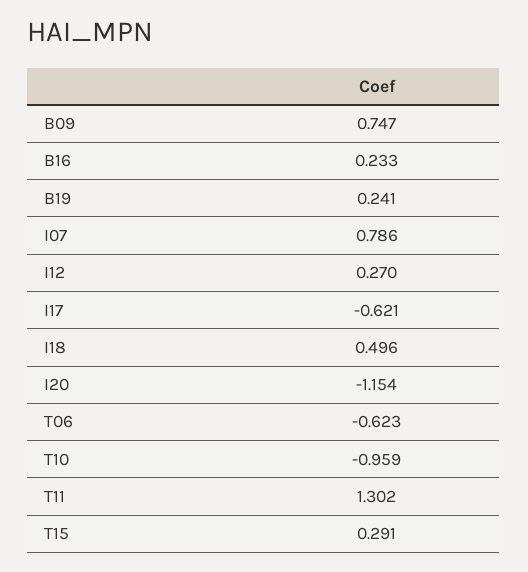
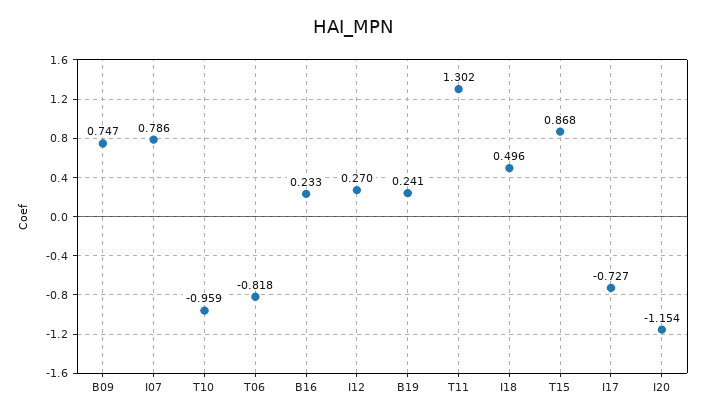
  {
    "B09": 0.747,
    "B16": 0.233,
    "B19": 0.241,
    "I07": 0.786,
    "I12": 0.27,
-   "I17": -0.621,
+   "I17": -0.727,
    "I18": 0.496,
    "I20": -1.154,
-   "T06": -0.623,
+   "T06": -0.818,
    "T10": -0.959,
    "T11": 1.302,
-   "T15": 0.291
+   "T15": 0.868
  }

